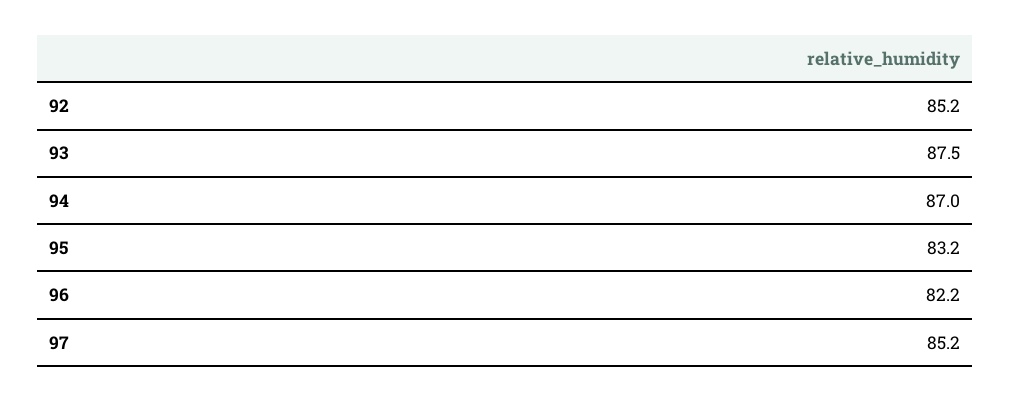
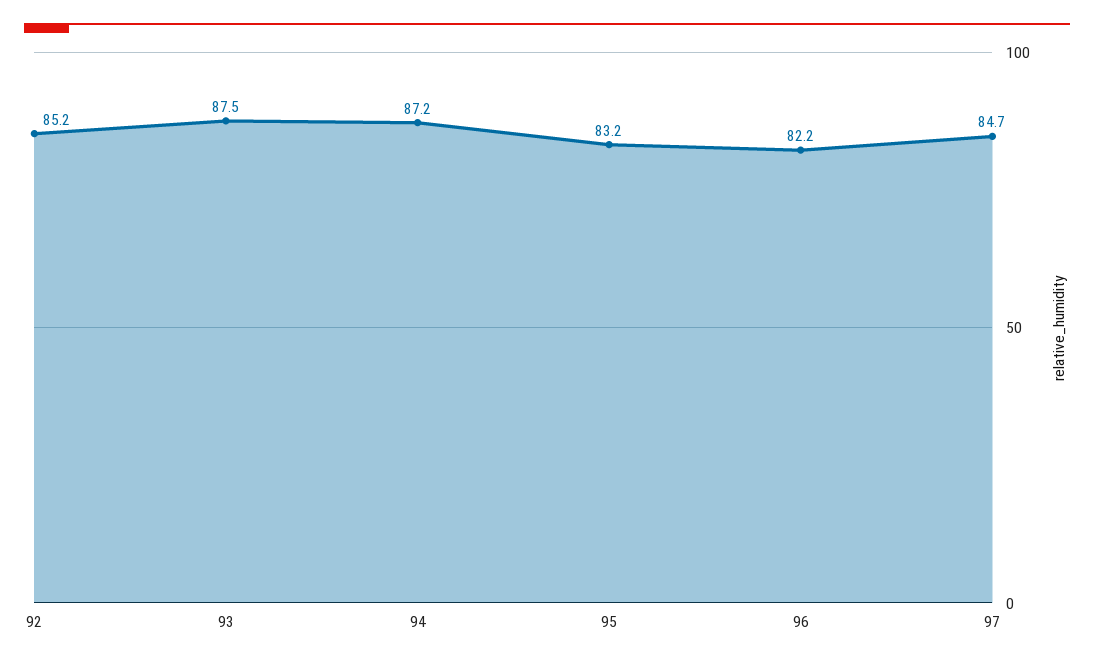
  {
    "92": 85.2,
    "93": 87.5,
-   "94": 87,
+   "94": 87.2,
    "95": 83.2,
    "96": 82.2,
-   "97": 85.2
+   "97": 84.7
  }

